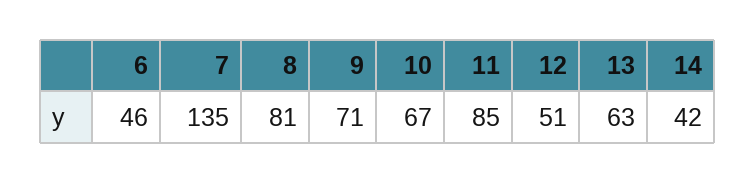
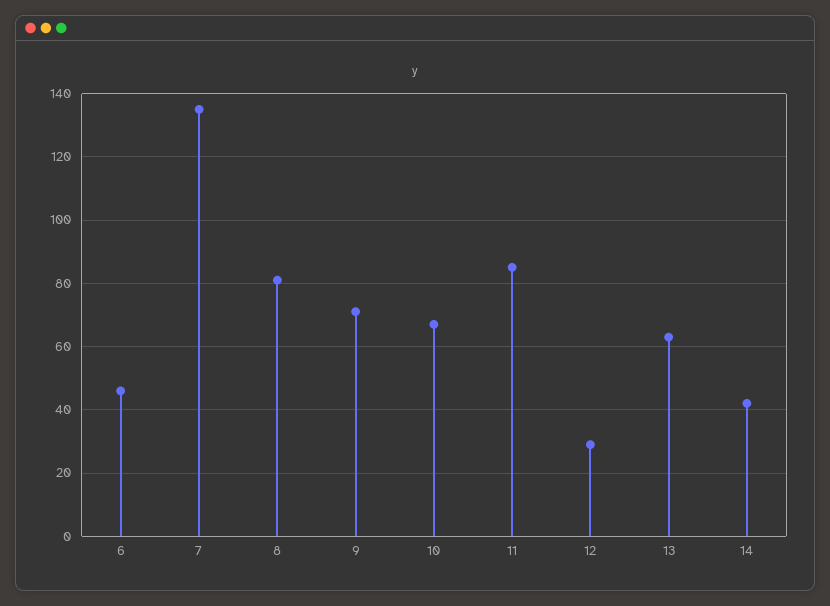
  {
    "6": 46,
    "7": 135,
    "8": 81,
    "9": 71,
    "10": 67,
    "11": 85,
-   "12": 51,
+   "12": 30,
    "13": 63,
    "14": 42
  }

